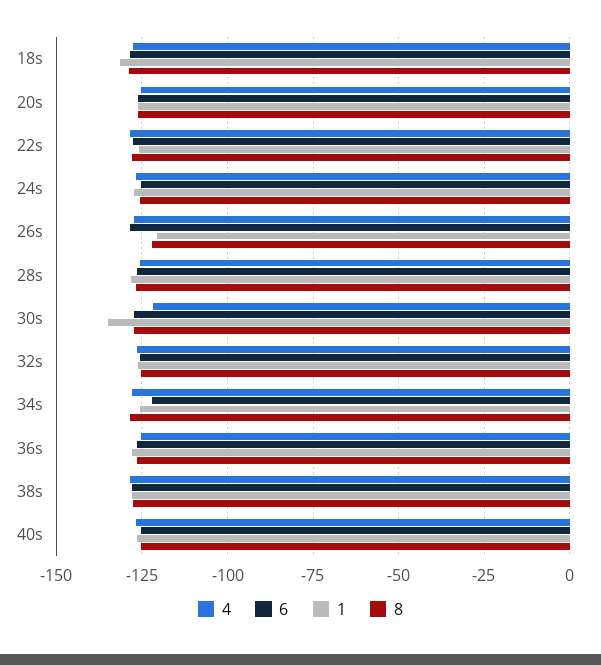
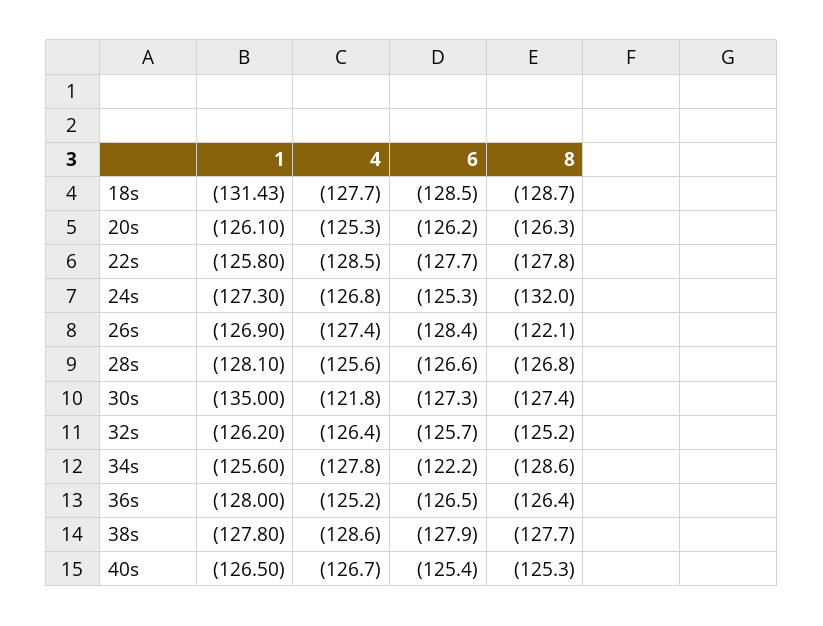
  {
    "4": {
      "18s": -127.7,
      "20s": -125.3,
      "22s": -128.5,
      "24s": -126.8,
      "26s": -127.4,
      "28s": -125.6,
      "30s": -121.8,
      "32s": -126.4,
      "34s": -127.8,
      "36s": -125.2,
      "38s": -128.6,
      "40s": -126.7
    },
    "6": {
      "18s": -128.5,
      "20s": -126.2,
      "22s": -127.7,
      "24s": -125.3,
      "26s": -128.4,
      "28s": -126.6,
      "30s": -127.3,
      "32s": -125.7,
      "34s": -122.2,
      "36s": -126.5,
      "38s": -127.9,
      "40s": -125.4
    },
    "1": {
      "18s": -131.43,
      "20s": -126.1,
      "22s": -125.8,
      "24s": -127.3,
-     "26s": -120,
+     "26s": -126.9,
      "28s": -128.1,
      "30s": -135,
      "32s": -126.2,
      "34s": -125.6,
      "36s": -128,
      "38s": -127.8,
      "40s": -126.5
    },
    "8": {
      "18s": -128.7,
      "20s": -126.3,
      "22s": -127.8,
-     "24s": -125,
+     "24s": -132,
      "26s": -122.1,
      "28s": -126.8,
      "30s": -127.4,
      "32s": -125.2,
      "34s": -128.6,
      "36s": -126.4,
      "38s": -127.7,
      "40s": -125.3
    }
  }

